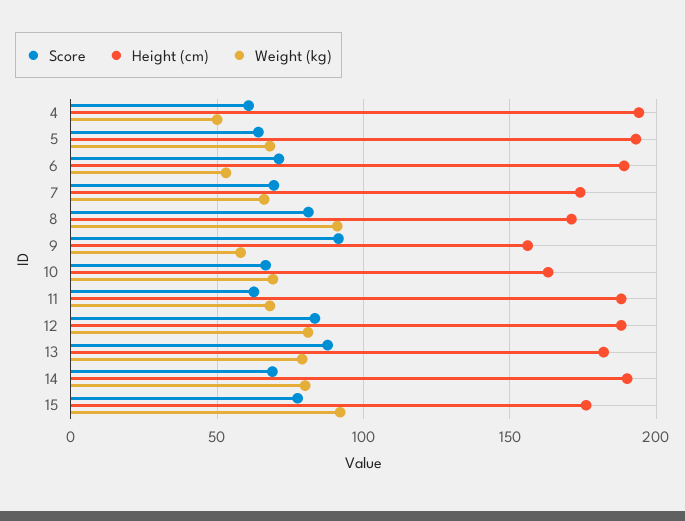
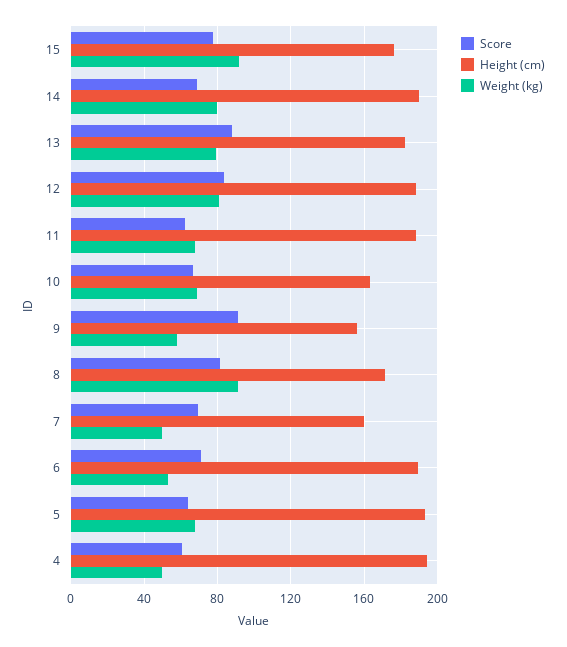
  {
    "Score": {
      "4": 60,
      "5": 65,
      "6": 70,
      "7": 70,
      "8": 80,
      "9": 90,
      "10": 65,
      "11": 60,
      "12": 85,
      "13": 90,
      "14": 70,
      "15": 75
    },
    "Height (cm)": {
      "4": 195,
      "5": 195,
      "6": 190,
-     "7": 175,
+     "7": 160,
      "8": 170,
      "9": 155,
      "10": 165,
      "11": 190,
      "12": 190,
      "13": 180,
      "14": 190,
      "15": 175
    },
    "Weight (kg)": {
      "4": 50,
      "5": 70,
      "6": 55,
-     "7": 65,
+     "7": 50,
      "8": 90,
      "9": 60,
      "10": 70,
      "11": 70,
      "12": 80,
      "13": 80,
      "14": 80,
      "15": 90
    }
  }

